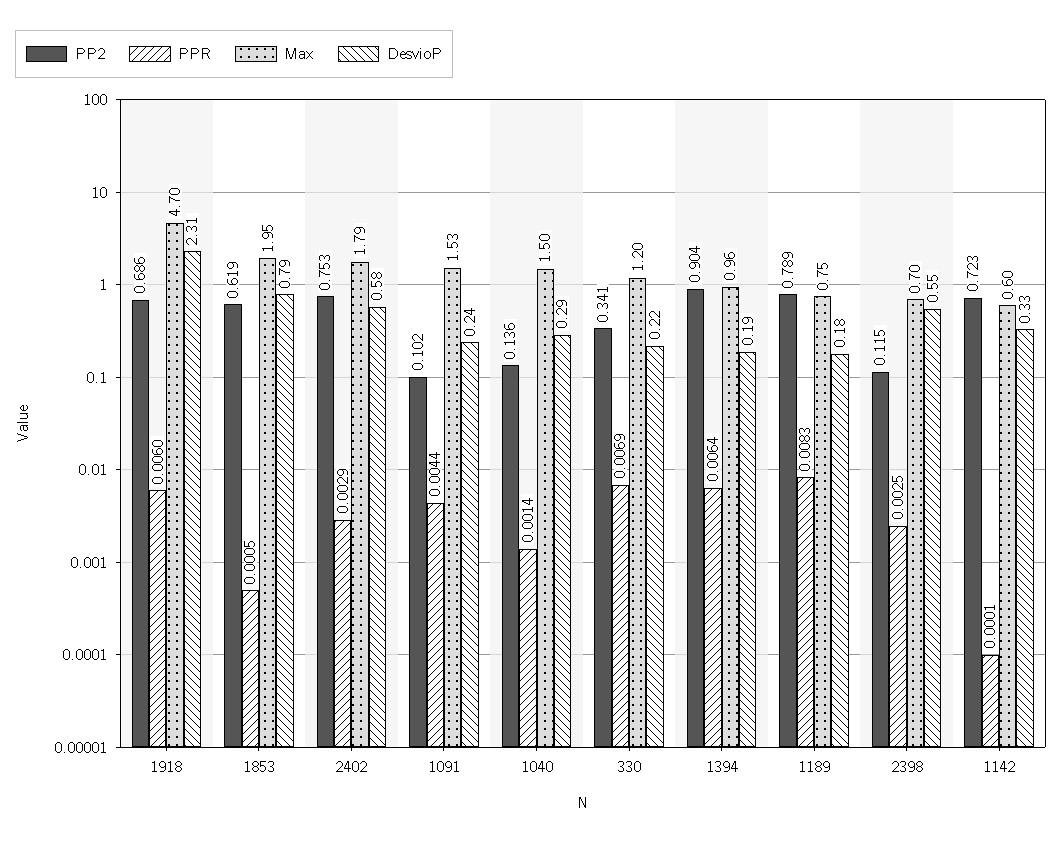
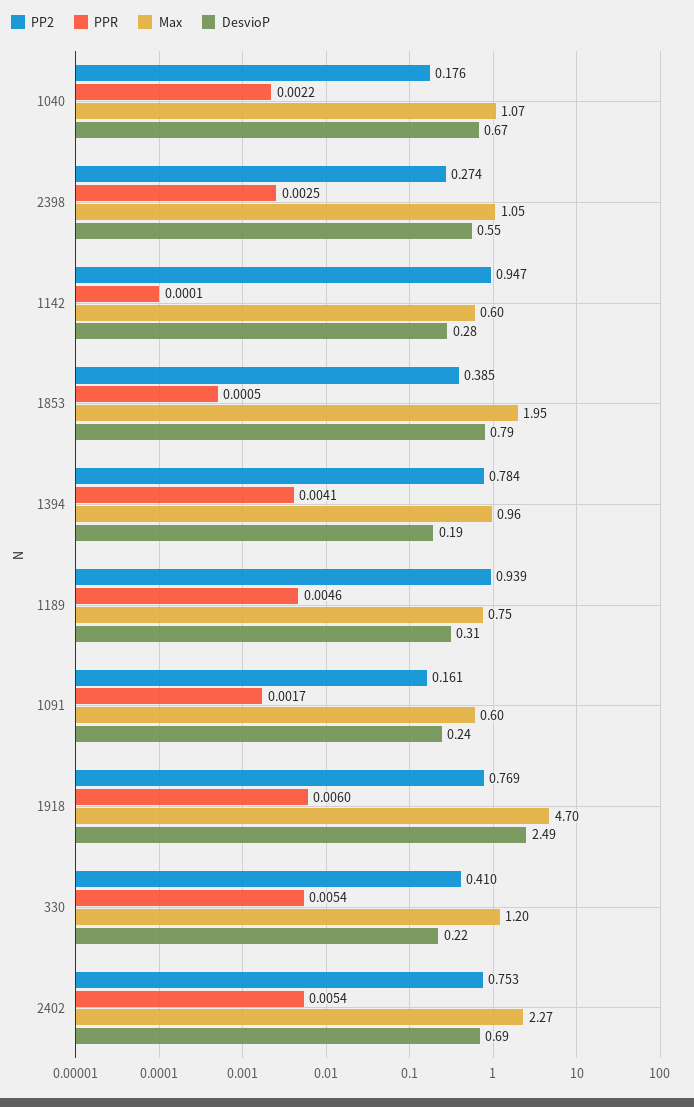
  {
    "PP2": {
-     "1918": 0.686,
+     "1918": 0.769,
-     "1853": 0.619,
+     "1853": 0.385,
      "2402": 0.753,
-     "1091": 0.102,
+     "1091": 0.161,
-     "1040": 0.136,
+     "1040": 0.176,
-     "330": 0.341,
+     "330": 0.41,
-     "1394": 0.904,
+     "1394": 0.784,
-     "1189": 0.789,
+     "1189": 0.939,
-     "2398": 0.115,
+     "2398": 0.274,
-     "1142": 0.723
+     "1142": 0.947
    },
    "PPR": {
      "1918": 0.006,
      "1853": 0.0005,
-     "2402": 0.0029,
+     "2402": 0.0054,
-     "1091": 0.0044,
+     "1091": 0.0017,
-     "1040": 0.0014,
+     "1040": 0.0022,
-     "330": 0.0069,
+     "330": 0.0054,
-     "1394": 0.0064,
+     "1394": 0.0041,
-     "1189": 0.0083,
+     "1189": 0.0046,
      "2398": 0.0025,
      "1142": 0.0001
    },
    "Max": {
      "1918": 4.7,
      "1853": 1.95,
-     "2402": 1.79,
+     "2402": 2.27,
-     "1091": 1.53,
+     "1091": 0.6,
-     "1040": 1.5,
+     "1040": 1.07,
      "330": 1.2,
      "1394": 0.96,
      "1189": 0.75,
-     "2398": 0.7,
+     "2398": 1.05,
      "1142": 0.6
    },
    "DesvioP": {
-     "1918": 2.31,
+     "1918": 2.49,
      "1853": 0.79,
-     "2402": 0.58,
+     "2402": 0.69,
      "1091": 0.24,
-     "1040": 0.29,
+     "1040": 0.67,
      "330": 0.22,
      "1394": 0.19,
-     "1189": 0.18,
+     "1189": 0.31,
      "2398": 0.55,
-     "1142": 0.33
+     "1142": 0.28
    }
  }

